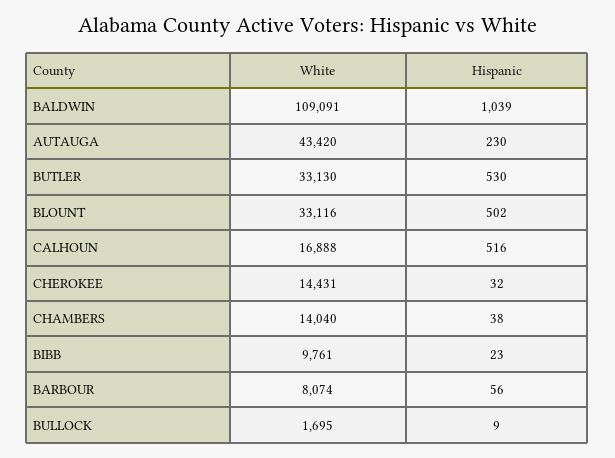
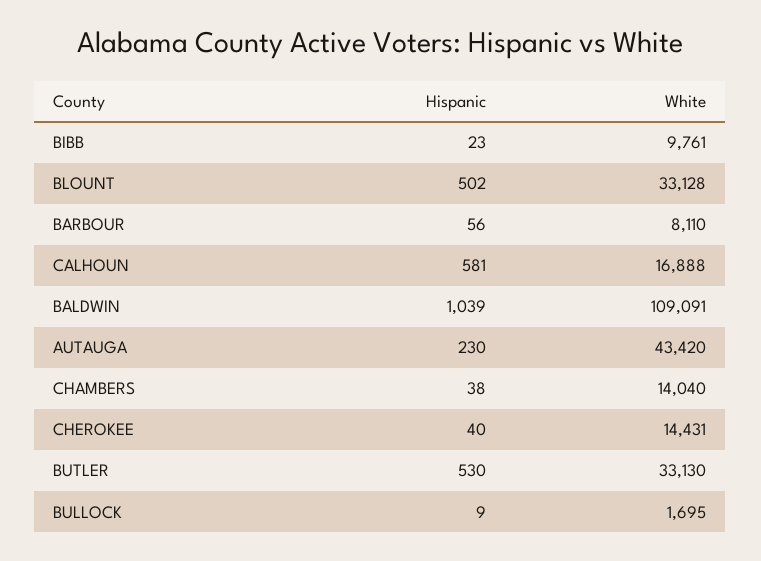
  {
    "White": {
      "BALDWIN": 109091,
      "AUTAUGA": 43420,
      "BUTLER": 33130,
-     "BLOUNT": 33116,
+     "BLOUNT": 33128,
      "CALHOUN": 16888,
      "CHEROKEE": 14431,
      "CHAMBERS": 14040,
      "BIBB": 9761,
-     "BARBOUR": 8074,
+     "BARBOUR": 8110,
      "BULLOCK": 1695
    },
    "Hispanic": {
      "BALDWIN": 1039,
      "AUTAUGA": 230,
      "BUTLER": 530,
      "BLOUNT": 502,
-     "CALHOUN": 516,
+     "CALHOUN": 581,
-     "CHEROKEE": 32,
+     "CHEROKEE": 40,
      "CHAMBERS": 38,
      "BIBB": 23,
      "BARBOUR": 56,
      "BULLOCK": 9
    }
  }

